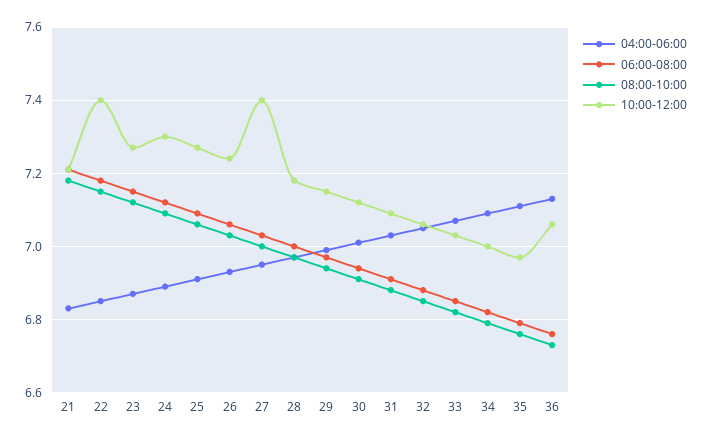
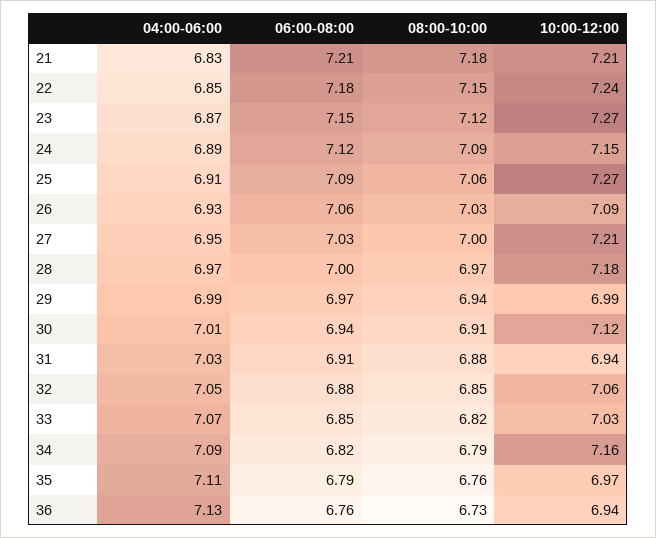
  {
    "04:00-06:00": {
      "21": 6.83,
      "22": 6.85,
      "23": 6.87,
      "24": 6.89,
      "25": 6.91,
      "26": 6.93,
      "27": 6.95,
      "28": 6.97,
      "29": 6.99,
      "30": 7.01,
      "31": 7.03,
      "32": 7.05,
      "33": 7.07,
      "34": 7.09,
      "35": 7.11,
      "36": 7.13
    },
    "06:00-08:00": {
      "21": 7.21,
      "22": 7.18,
      "23": 7.15,
      "24": 7.12,
      "25": 7.09,
      "26": 7.06,
      "27": 7.03,
      "28": 7,
      "29": 6.97,
      "30": 6.94,
      "31": 6.91,
      "32": 6.88,
      "33": 6.85,
      "34": 6.82,
      "35": 6.79,
      "36": 6.76
    },
    "08:00-10:00": {
      "21": 7.18,
      "22": 7.15,
      "23": 7.12,
      "24": 7.09,
      "25": 7.06,
      "26": 7.03,
      "27": 7,
      "28": 6.97,
      "29": 6.94,
      "30": 6.91,
      "31": 6.88,
      "32": 6.85,
      "33": 6.82,
      "34": 6.79,
      "35": 6.76,
      "36": 6.73
    },
    "10:00-12:00": {
      "21": 7.21,
-     "22": 7.4,
+     "22": 7.24,
      "23": 7.27,
-     "24": 7.3,
+     "24": 7.15,
      "25": 7.27,
-     "26": 7.25,
+     "26": 7.09,
-     "27": 7.4,
+     "27": 7.21,
      "28": 7.18,
-     "29": 7.15,
+     "29": 6.99,
      "30": 7.12,
-     "31": 7.1,
+     "31": 6.94,
      "32": 7.06,
      "33": 7.03,
-     "34": 7,
+     "34": 7.16,
      "35": 6.97,
-     "36": 7.05
+     "36": 6.94
    }
  }

